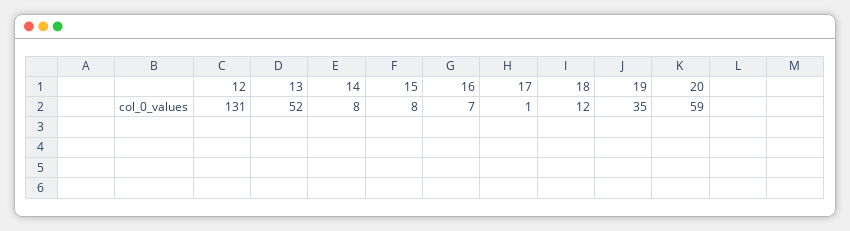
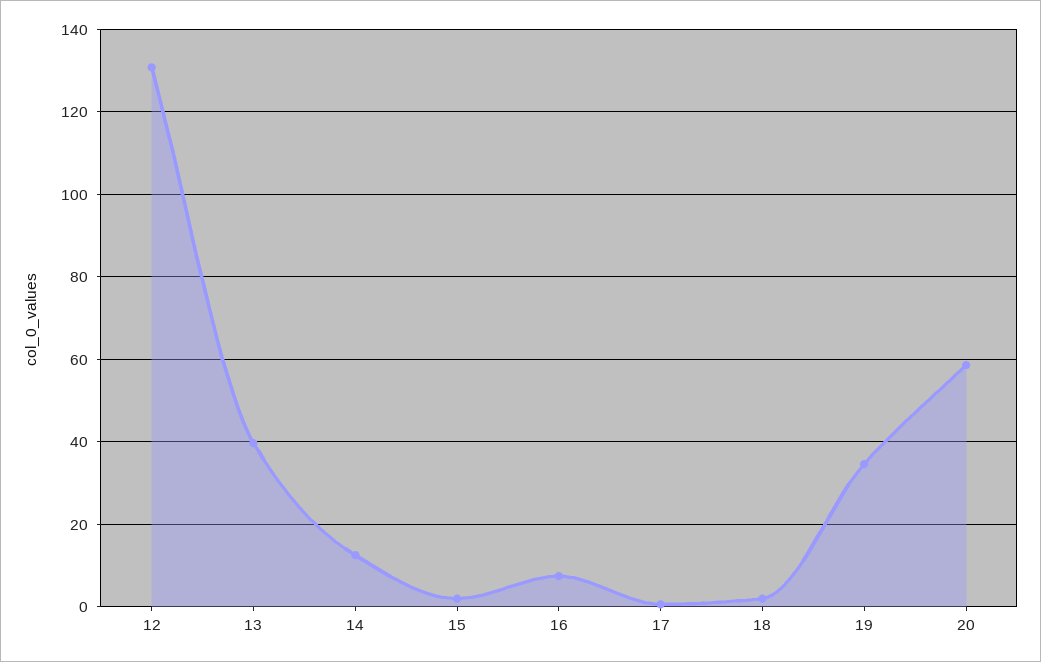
  {
    "12": 131,
-   "13": 52,
+   "13": 40,
-   "14": 8,
+   "14": 12,
-   "15": 8,
+   "15": 2,
    "16": 7,
    "17": 1,
-   "18": 12,
+   "18": 2,
    "19": 35,
    "20": 59
  }

